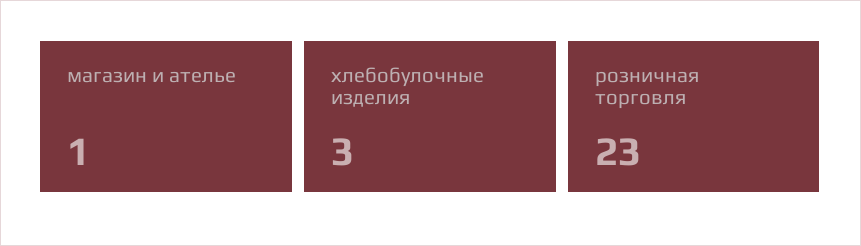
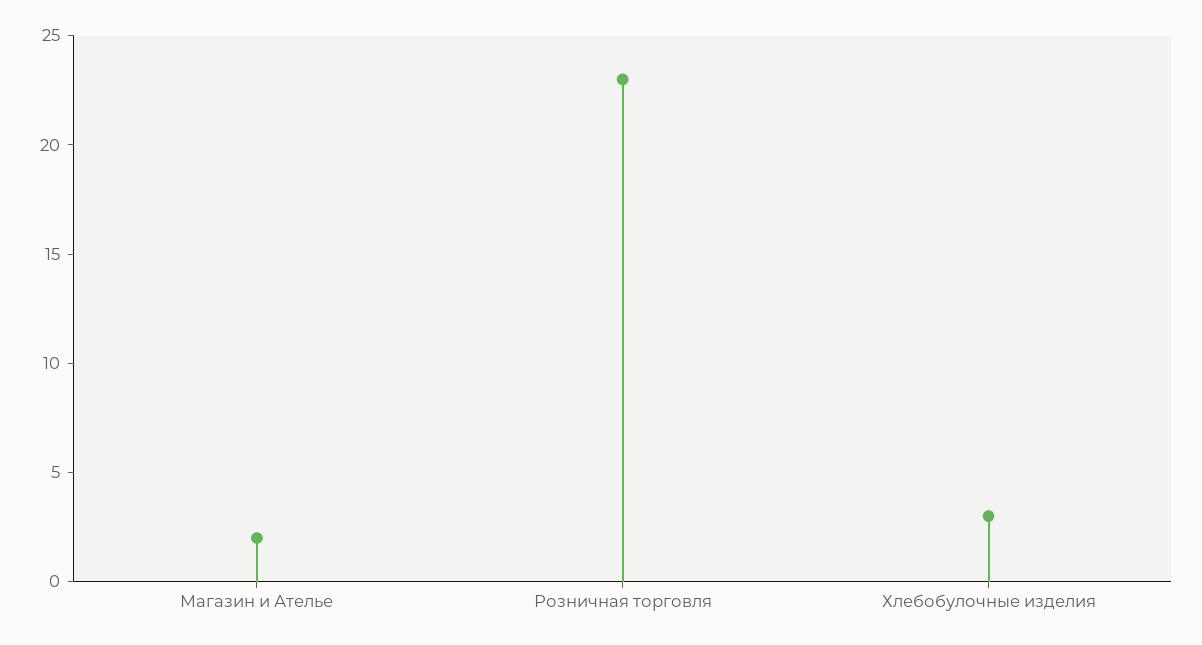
  {
-   "магазин и ателье": 1,
+   "магазин и ателье": 2,
    "хлебобулочные изделия": 3,
    "розничная торговля": 23
  }

